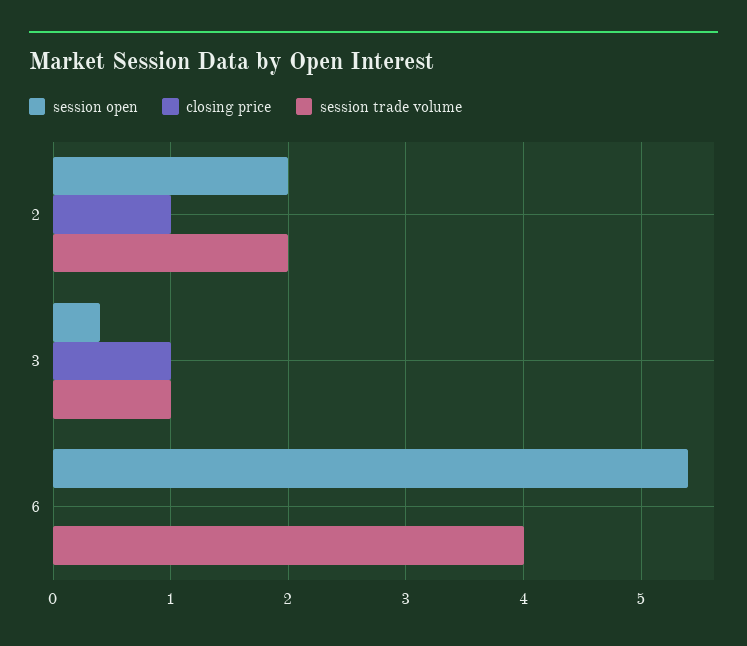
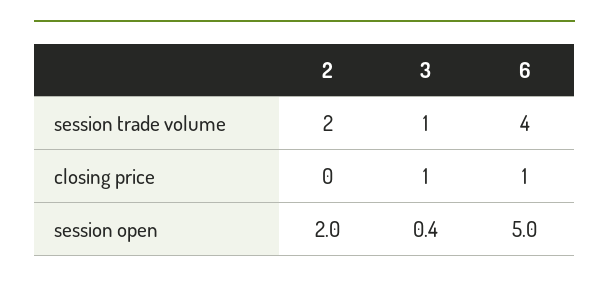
  {
    "session open": {
      "2": 2,
      "3": 0.4,
-     "6": 5.4
+     "6": 5
    },
    "closing price": {
-     "2": 1,
+     "2": 0,
      "3": 1,
-     "6": 0
+     "6": 1
    },
    "session trade volume": {
      "2": 2,
      "3": 1,
      "6": 4
    }
  }

